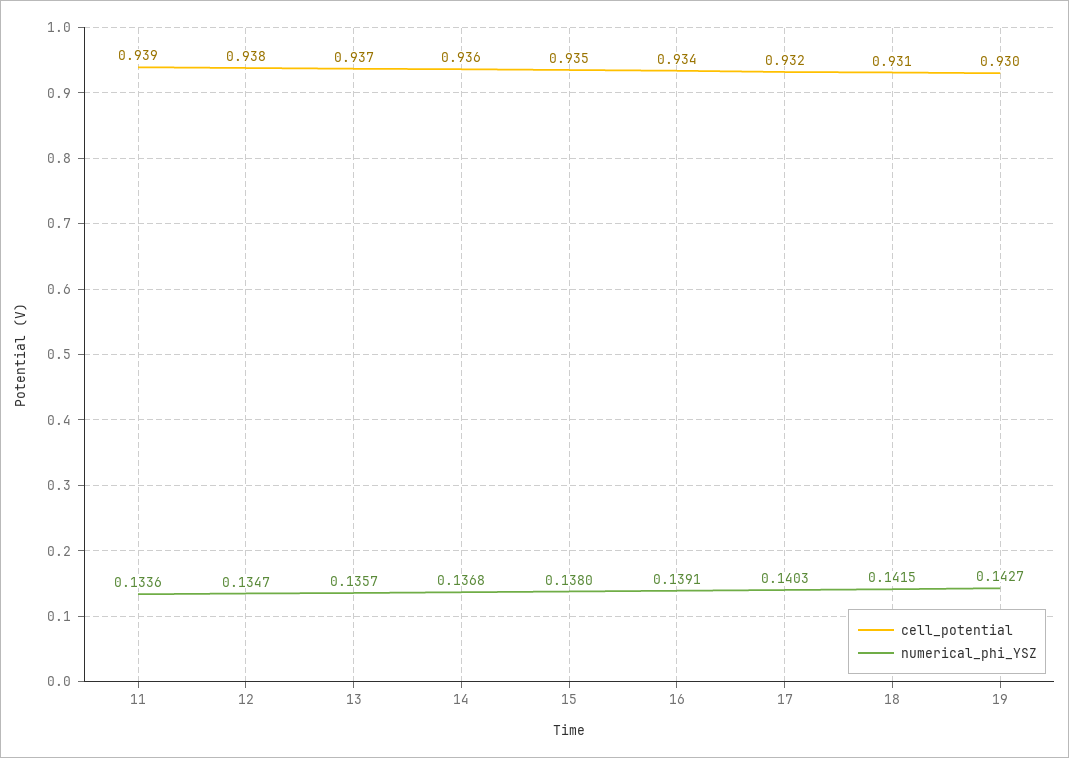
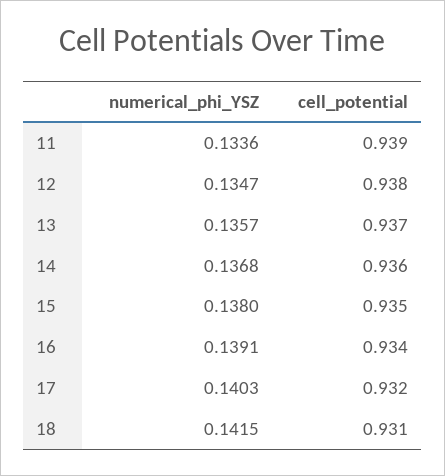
  {
    "cell_potential": {
      "11": 0.939,
      "12": 0.938,
      "13": 0.937,
      "14": 0.936,
      "15": 0.935,
      "16": 0.934,
      "17": 0.932,
-     "18": 0.931,
+     "18": 0.931
-     "19": 0.93
    },
    "numerical_phi_YSZ": {
      "11": 0.1336,
      "12": 0.1347,
      "13": 0.1357,
      "14": 0.1368,
      "15": 0.138,
      "16": 0.1391,
      "17": 0.1403,
-     "18": 0.1415,
+     "18": 0.1415
-     "19": 0.1427
    }
  }

